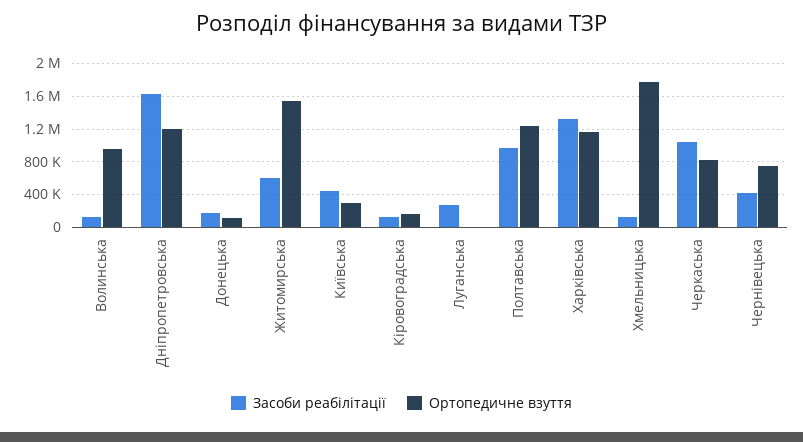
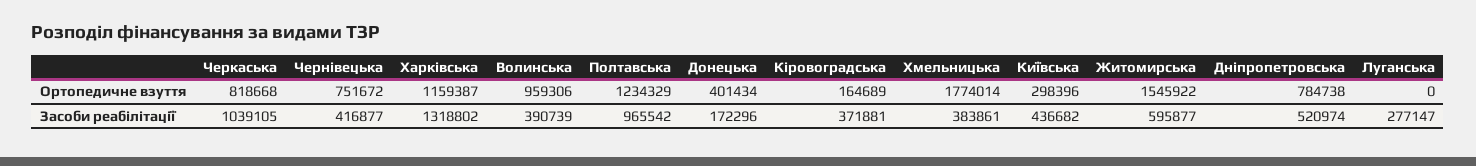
  {
    "Засоби реабілітації": {
-     "Волинська": 100000,
+     "Волинська": 390739,
-     "Дніпропетровська": 1600000,
+     "Дніпропетровська": 520974,
      "Донецька": 172296,
      "Житомирська": 595877,
      "Київська": 436682,
-     "Кіровоградська": 100000,
+     "Кіровоградська": 371881,
      "Луганська": 277147,
      "Полтавська": 965542,
      "Харківська": 1318802,
-     "Хмельницька": 100000,
+     "Хмельницька": 383861,
      "Черкаська": 1039105,
      "Чернівецька": 416877
    },
    "Ортопедичне взуття": {
      "Волинська": 959306,
-     "Дніпропетровська": 1200000,
+     "Дніпропетровська": 784738,
-     "Донецька": 100000,
+     "Донецька": 401434,
      "Житомирська": 1545922,
      "Київська": 298396,
      "Кіровоградська": 164689,
      "Луганська": 0,
      "Полтавська": 1234329,
      "Харківська": 1159387,
      "Хмельницька": 1774014,
      "Черкаська": 818668,
      "Чернівецька": 751672
    }
  }

